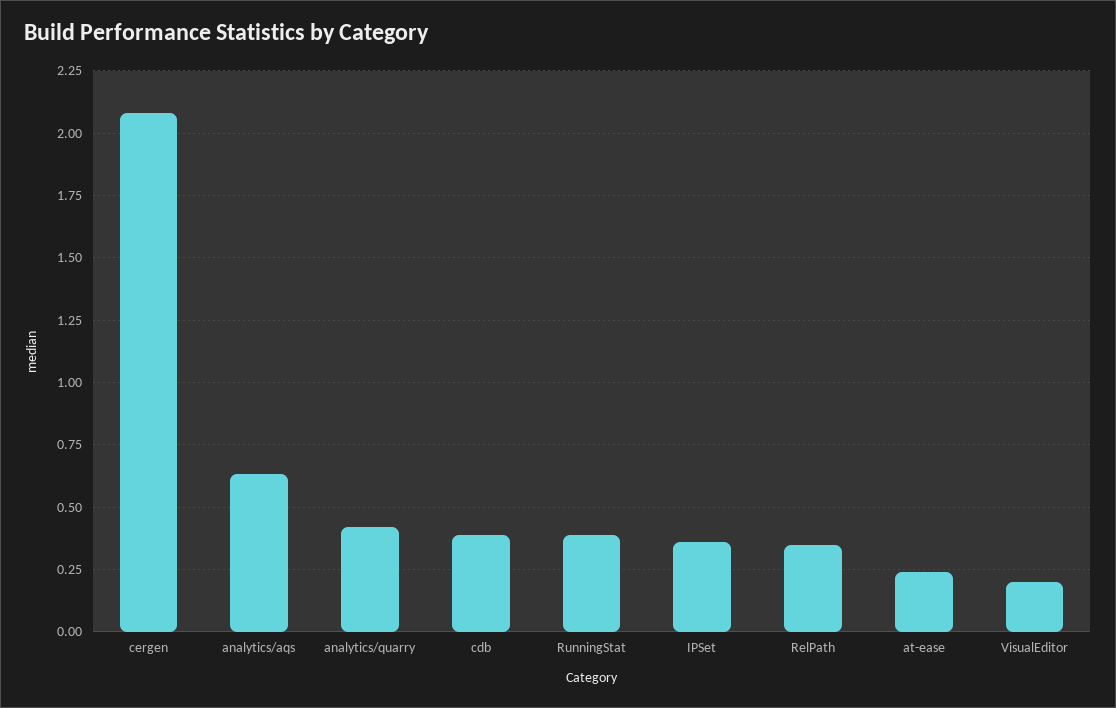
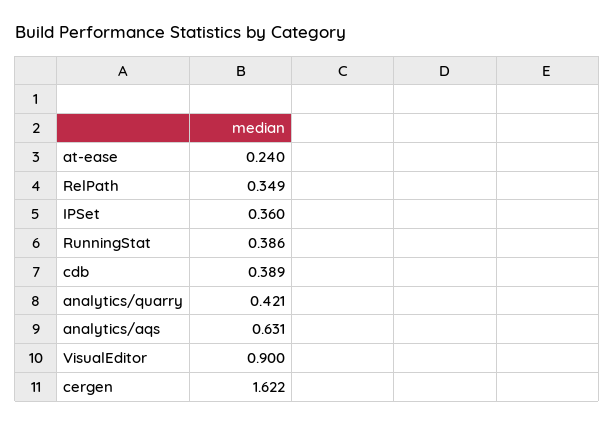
  {
-   "cergen": 2.075,
+   "cergen": 1.622,
    "analytics/aqs": 0.631,
    "analytics/quarry": 0.421,
    "cdb": 0.389,
    "RunningStat": 0.386,
    "IPSet": 0.36,
    "RelPath": 0.349,
    "at-ease": 0.24,
-   "VisualEditor": 0.2
+   "VisualEditor": 0.9
  }

